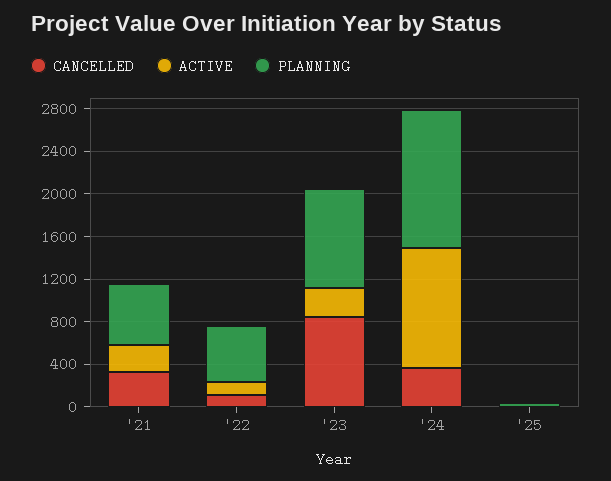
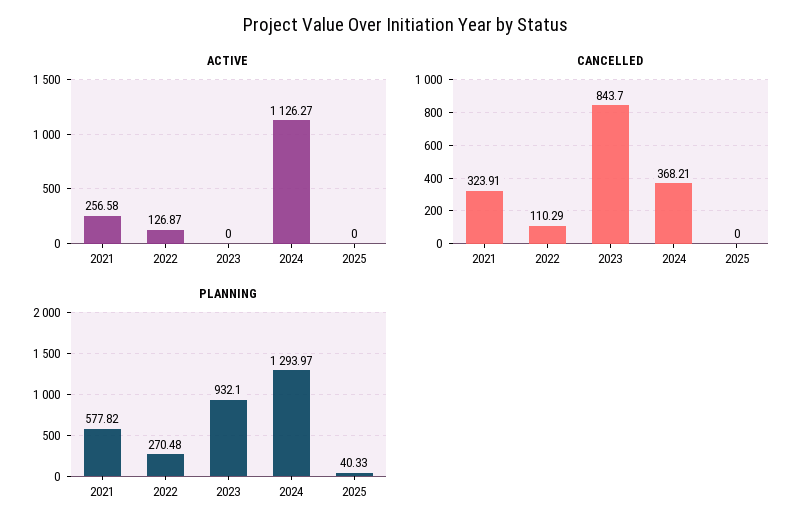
  {
    "CANCELLED": {
      "'21": 323.91,
      "'22": 110.29,
      "'23": 843.7,
      "'24": 368.21,
      "'25": 0
    },
    "ACTIVE": {
      "'21": 256.58,
      "'22": 126.87,
-     "'23": 300,
+     "'23": 0,
      "'24": 1126.27,
      "'25": 0
    },
    "PLANNING": {
      "'21": 577.82,
-     "'22": 500,
+     "'22": 270.48,
      "'23": 932.1,
      "'24": 1293.97,
      "'25": 40.33
    }
  }

